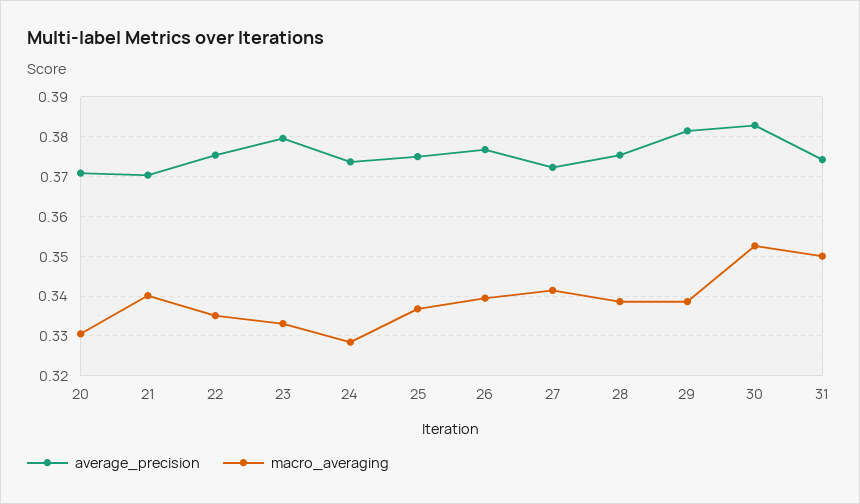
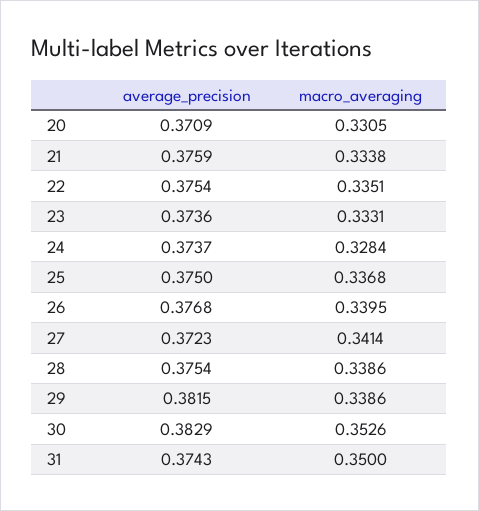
  {
    "average_precision": {
      "20": 0.3709,
-     "21": 0.37,
+     "21": 0.3759,
      "22": 0.3754,
-     "23": 0.38,
+     "23": 0.3736,
      "24": 0.3737,
      "25": 0.375,
      "26": 0.3768,
      "27": 0.3723,
      "28": 0.3754,
      "29": 0.3815,
      "30": 0.3829,
      "31": 0.3743
    },
    "macro_averaging": {
      "20": 0.3305,
-     "21": 0.34,
+     "21": 0.3338,
      "22": 0.3351,
      "23": 0.3331,
      "24": 0.3284,
      "25": 0.3368,
      "26": 0.3395,
      "27": 0.3414,
      "28": 0.3386,
      "29": 0.3386,
      "30": 0.3526,
      "31": 0.35
    }
  }

